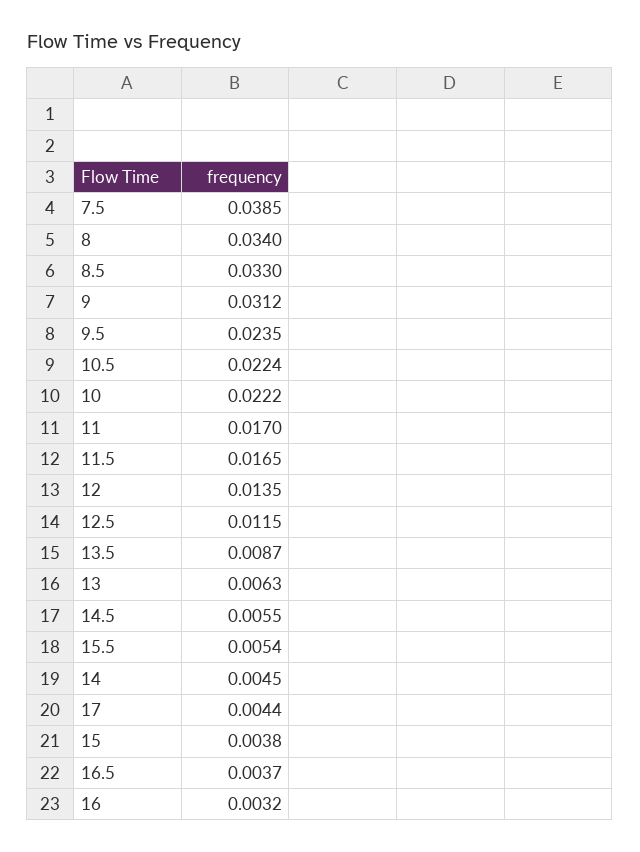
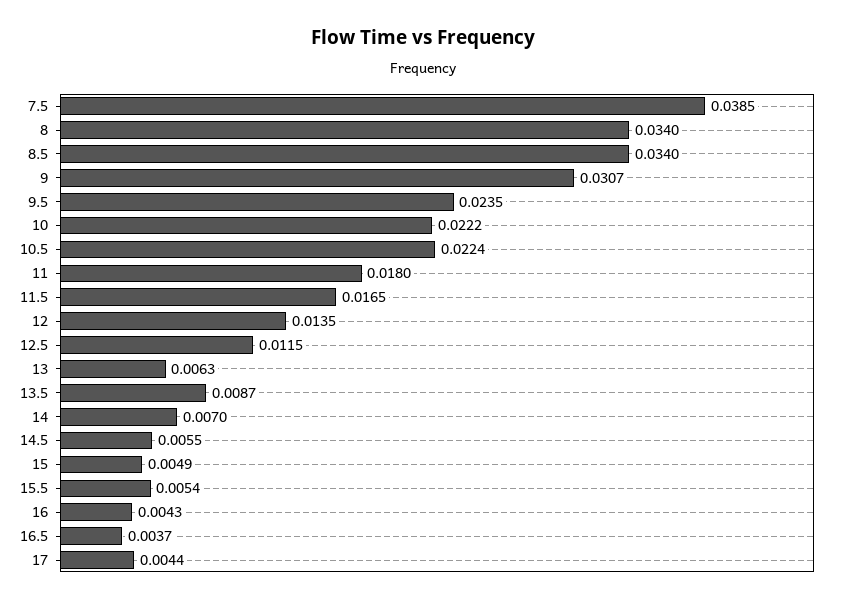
  {
    "7.5": 0.0385,
    "8": 0.034,
-   "8.5": 0.033,
+   "8.5": 0.034,
-   "9": 0.0312,
+   "9": 0.0307,
    "9.5": 0.0235,
    "10.5": 0.0224,
    "10": 0.0222,
-   "11": 0.017,
+   "11": 0.018,
    "11.5": 0.0165,
    "12": 0.0135,
    "12.5": 0.0115,
    "13.5": 0.0087,
    "13": 0.0063,
    "14.5": 0.0055,
    "15.5": 0.0054,
-   "14": 0.0045,
+   "14": 0.007,
    "17": 0.0044,
-   "15": 0.0038,
+   "15": 0.0049,
    "16.5": 0.0037,
-   "16": 0.0032
+   "16": 0.0043
  }

